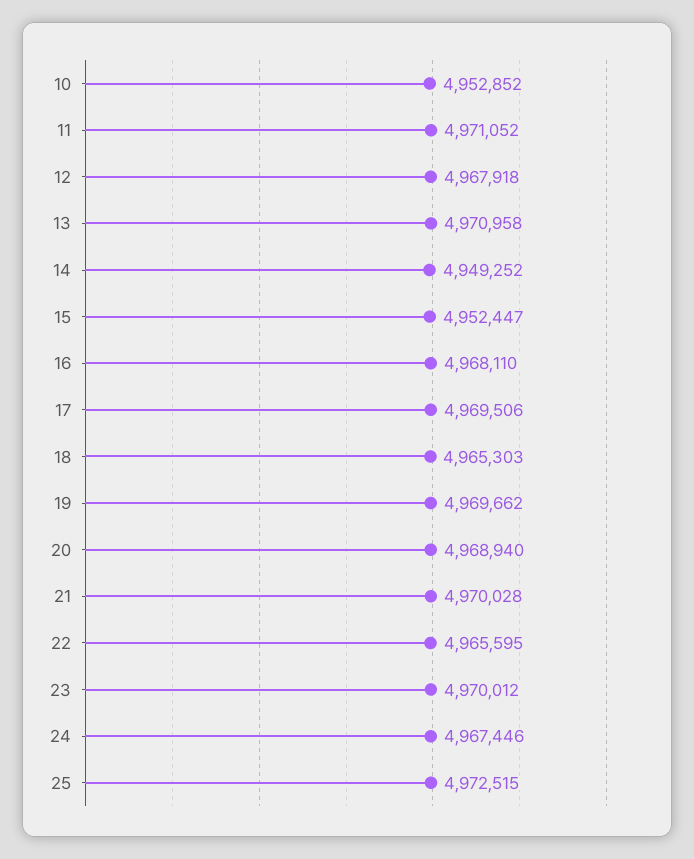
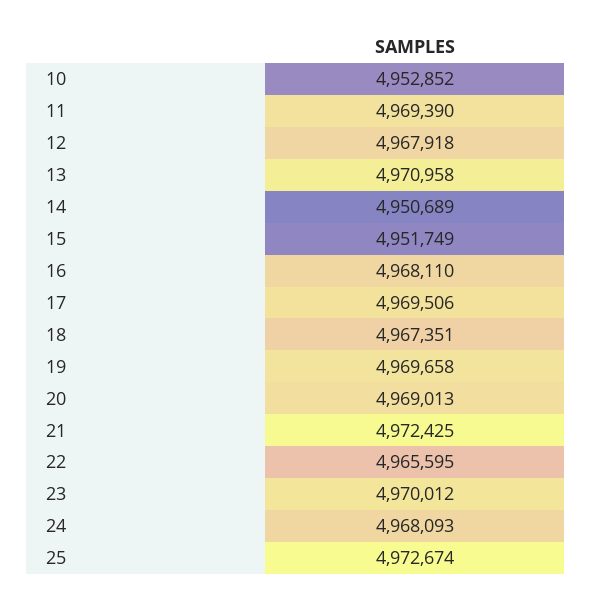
  {
    "10": 4952852,
-   "11": 4971052,
+   "11": 4969390,
    "12": 4967918,
    "13": 4970958,
-   "14": 4949252,
+   "14": 4950689,
-   "15": 4952447,
+   "15": 4951749,
    "16": 4968110,
    "17": 4969506,
-   "18": 4965303,
+   "18": 4967351,
-   "19": 4969662,
+   "19": 4969658,
-   "20": 4968940,
+   "20": 4969013,
-   "21": 4970028,
+   "21": 4972425,
    "22": 4965595,
    "23": 4970012,
-   "24": 4967446,
+   "24": 4968093,
-   "25": 4972515
+   "25": 4972674
  }

